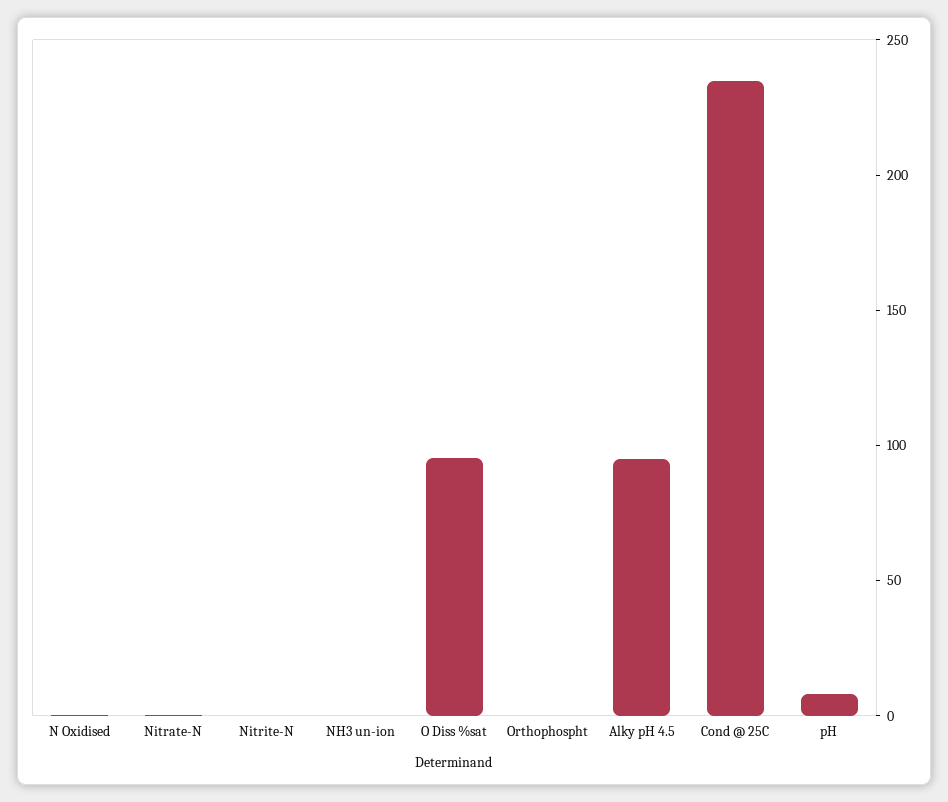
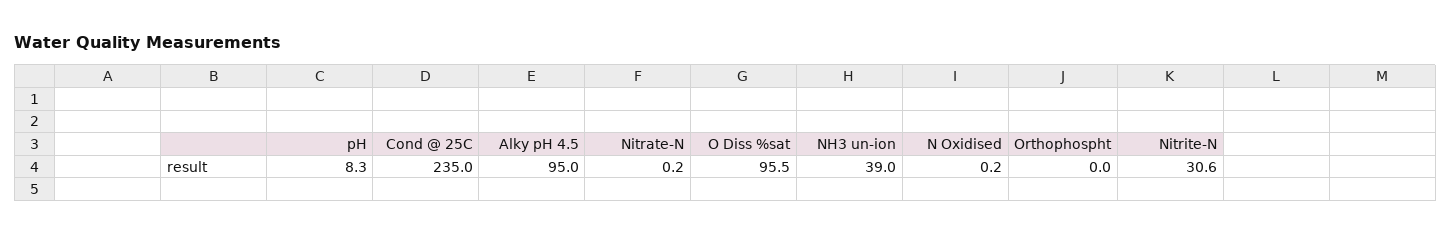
  {
    "N Oxidised": 0.2,
    "Nitrate-N": 0.2,
-   "Nitrite-N": 0,
+   "Nitrite-N": 30.6,
-   "NH3 un-ion": 0,
+   "NH3 un-ion": 39,
    "O Diss %sat": 95.5,
    "Orthophospht": 0,
    "Alky pH 4.5": 95,
    "Cond @ 25C": 235,
    "pH": 8.3
  }

